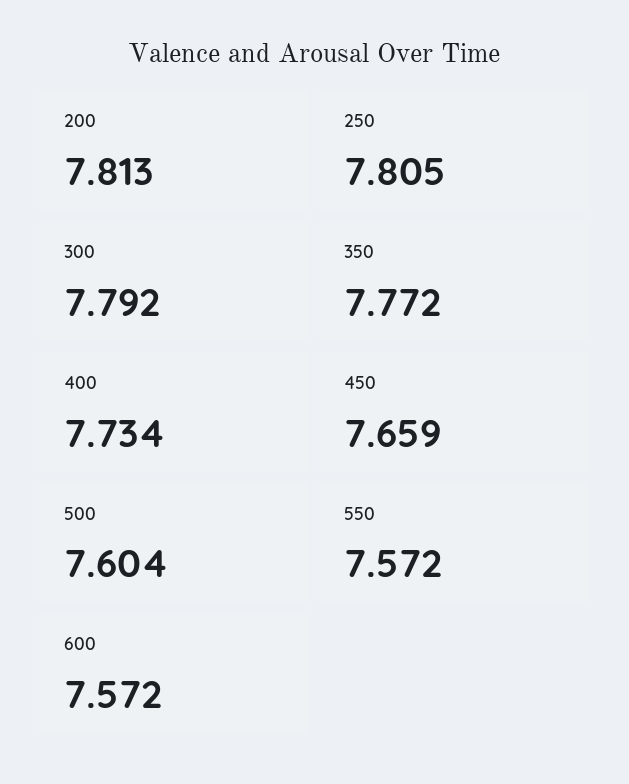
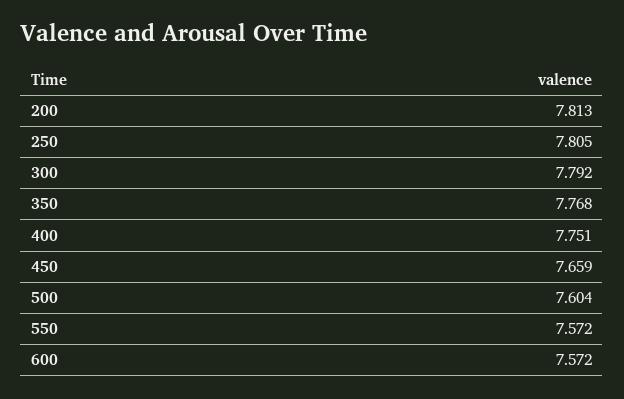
  {
    "200": 7.813,
    "250": 7.805,
    "300": 7.792,
-   "350": 7.772,
+   "350": 7.768,
-   "400": 7.734,
+   "400": 7.751,
    "450": 7.659,
    "500": 7.604,
    "550": 7.572,
    "600": 7.572
  }

